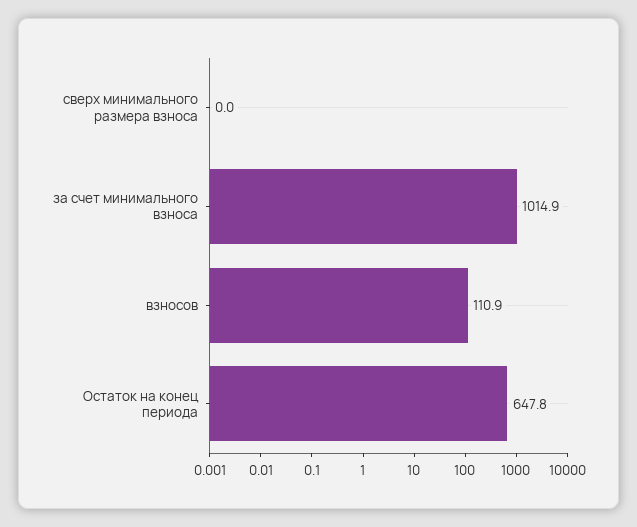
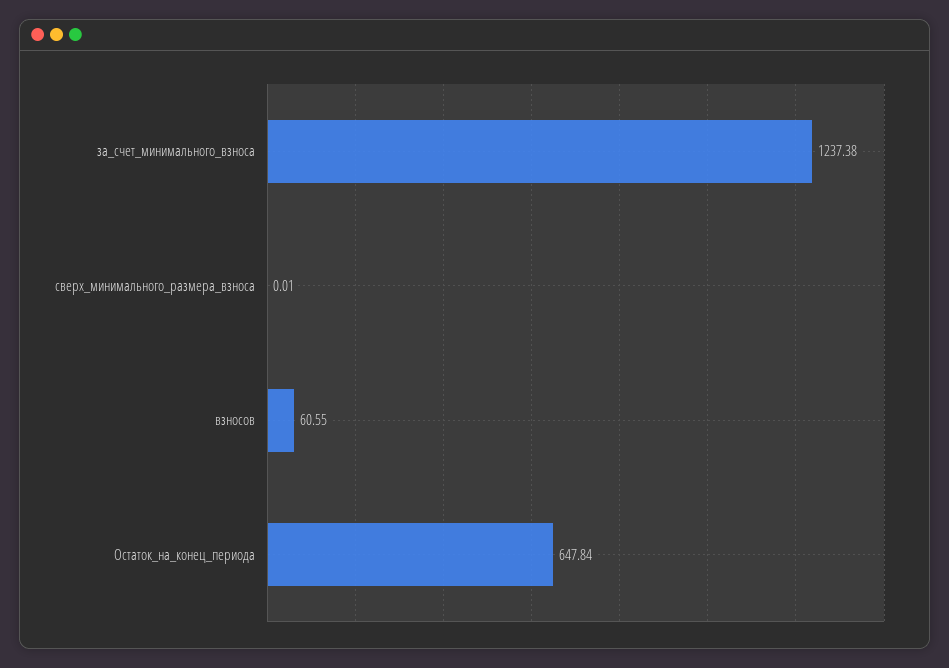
  {
    "сверх минимального размера взноса": 0.01,
-   "за счет минимального взноса": 1014.9,
+   "за счет минимального взноса": 1237.38,
-   "взносов": 110.9,
+   "взносов": 60.55,
    "Остаток на конец периода": 647.84
  }

